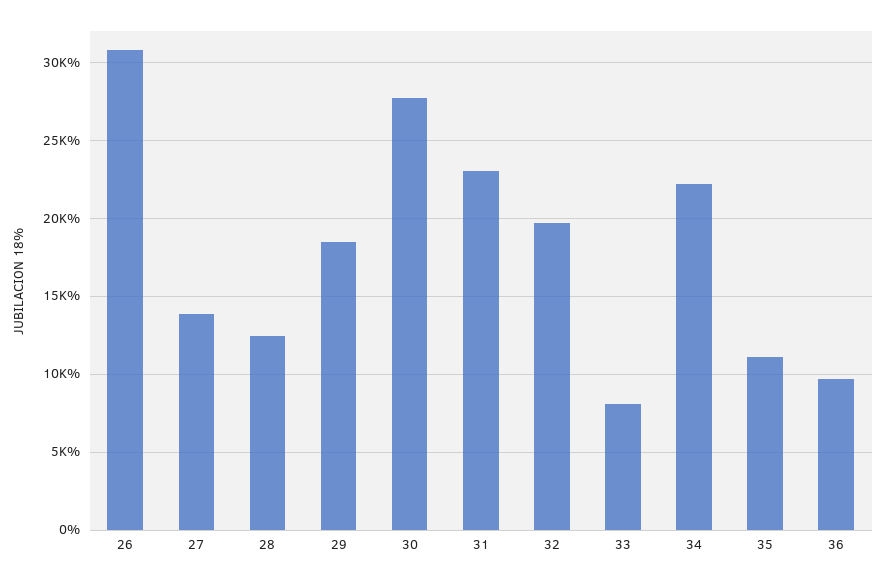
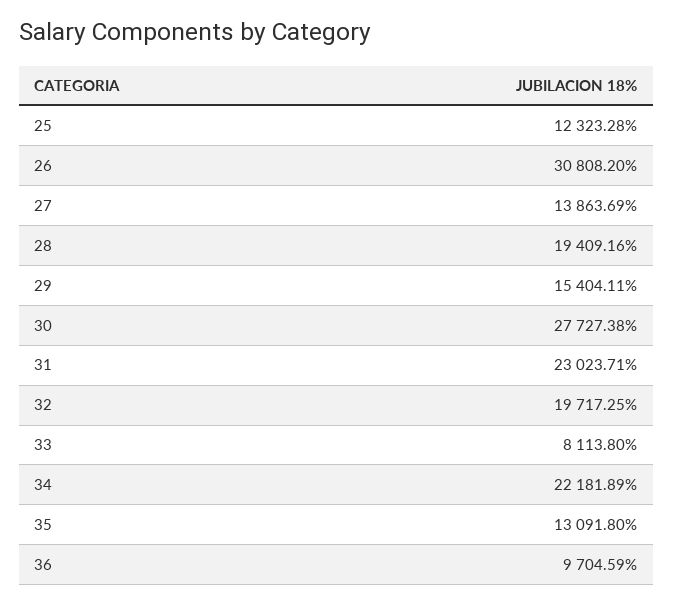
  {
    "26": 30808.2,
    "27": 13863.69,
-   "28": 12500,
+   "28": 19409.16,
-   "29": 18500,
+   "29": 15404.11,
    "30": 27727.38,
    "31": 23023.71,
    "32": 19717.25,
    "33": 8113.8,
    "34": 22181.89,
-   "35": 11000,
+   "35": 13091.8,
-   "36": 9704.59
+   "36": 9704.59,
+   "25": 12323.28
  }

